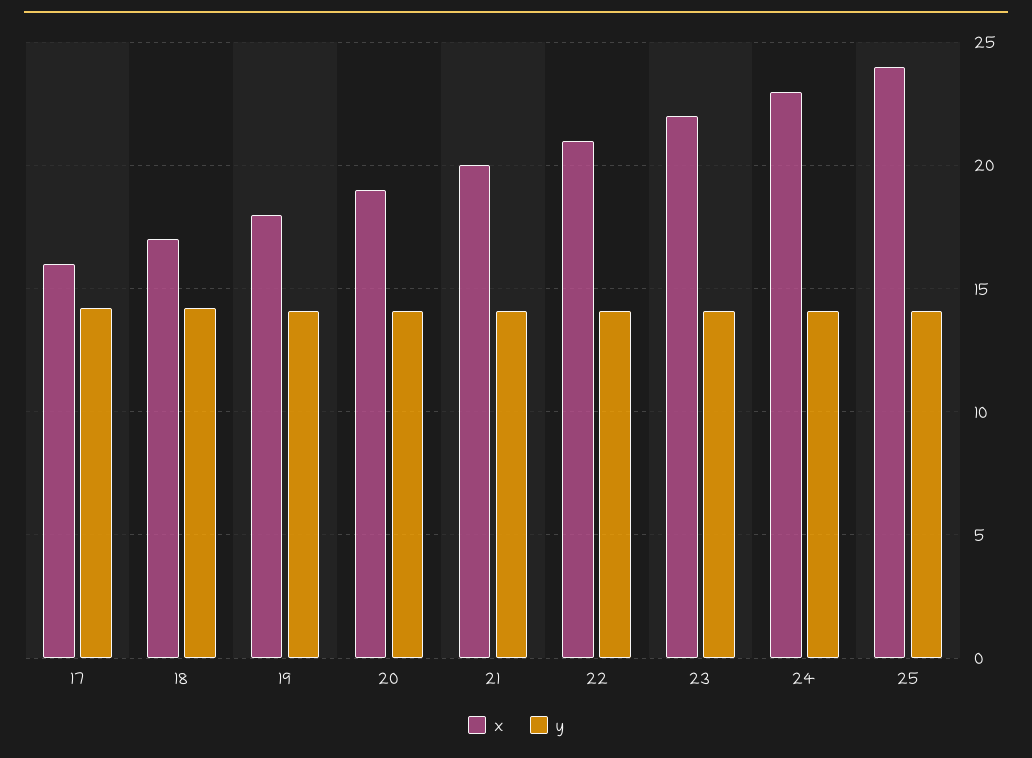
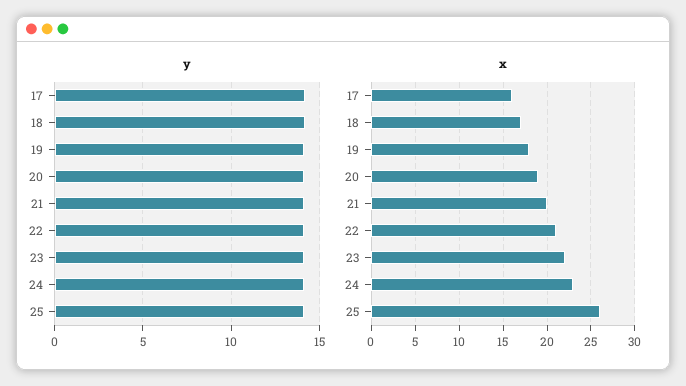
  {
    "x": {
      "17": 16,
      "18": 17,
      "19": 18,
      "20": 19,
      "21": 20,
      "22": 21,
      "23": 22,
      "24": 23,
-     "25": 24
+     "25": 26
    },
    "y": {
      "17": 14,
      "18": 14,
      "19": 14,
      "20": 14,
      "21": 14,
      "22": 14,
      "23": 14,
      "24": 14,
      "25": 14
    }
  }

